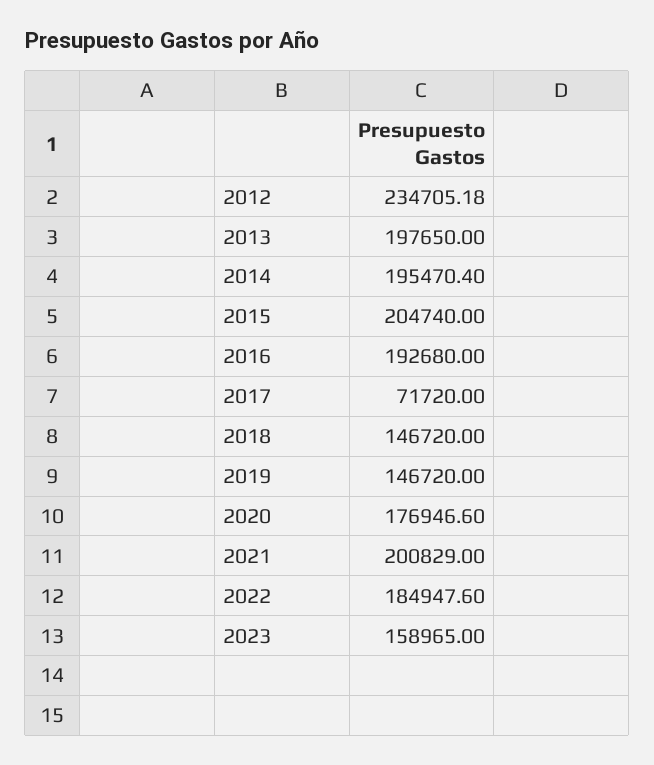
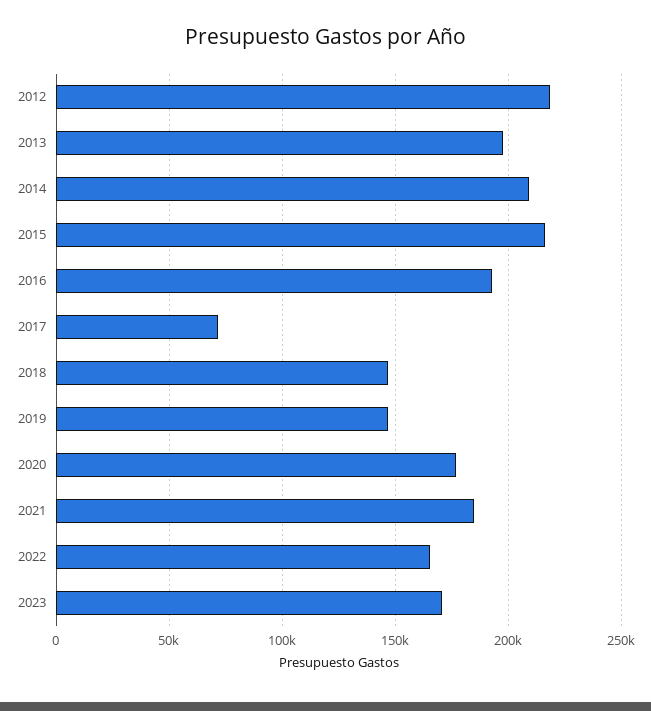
  {
-   "2012": 234705.18,
+   "2012": 220000,
    "2013": 197650,
-   "2014": 195470.4,
+   "2014": 210000,
-   "2015": 204740,
+   "2015": 215000,
    "2016": 192680,
    "2017": 71720,
    "2018": 146720,
    "2019": 146720,
    "2020": 176946.6,
-   "2021": 200829,
+   "2021": 185000,
-   "2022": 184947.6,
+   "2022": 165000,
-   "2023": 158965
+   "2023": 170000
  }

